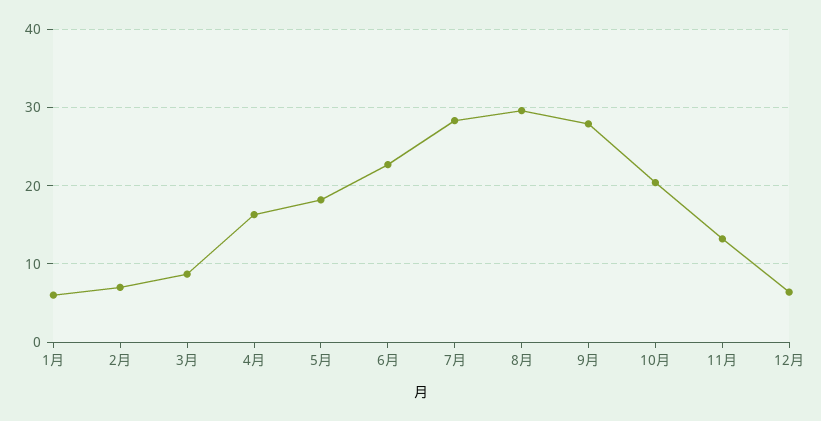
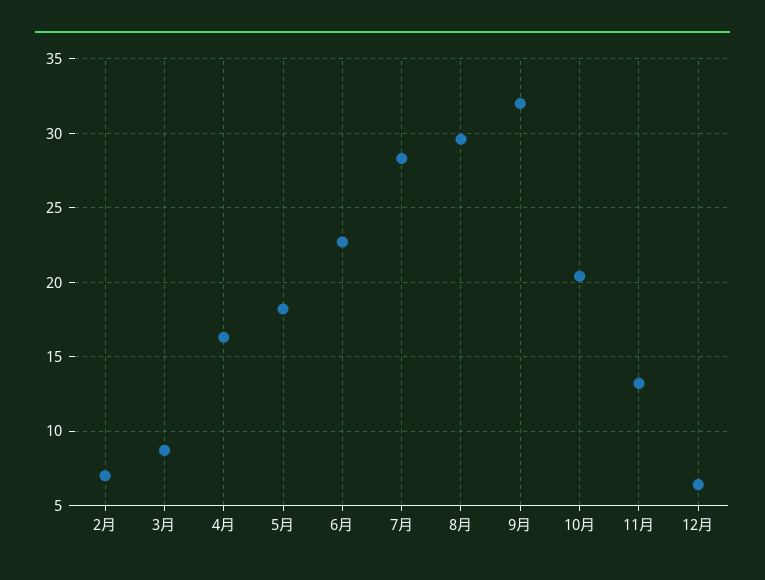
  {
-   "1月": 6,
    "2月": 7,
    "3月": 8.5,
    "4月": 16.5,
    "5月": 18,
    "6月": 22.5,
    "7月": 28.5,
    "8月": 29.5,
-   "9月": 28,
+   "9月": 32,
    "10月": 20.5,
    "11月": 13,
    "12月": 6.5
  }

